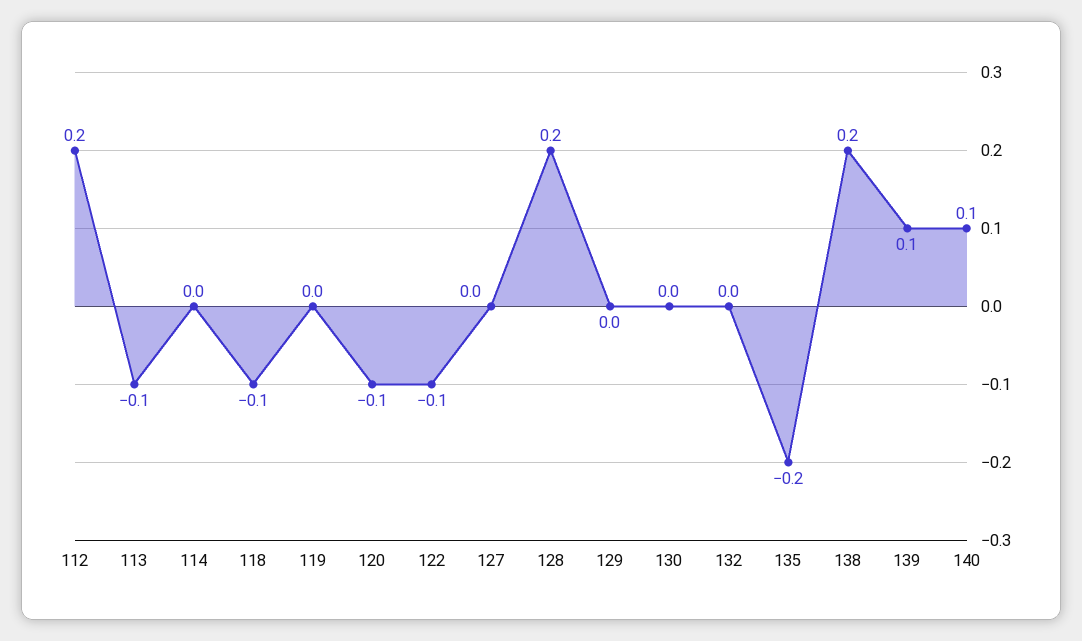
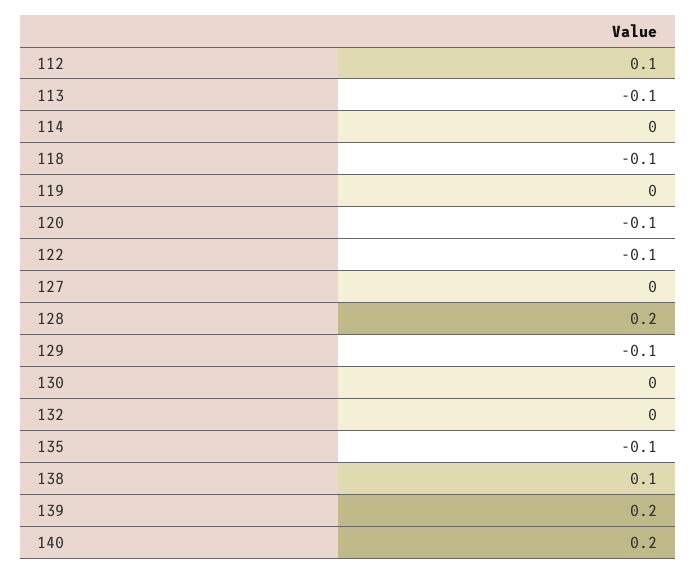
  {
-   "112": 0.2,
+   "112": 0.1,
    "113": -0.1,
    "114": 0,
    "118": -0.1,
    "119": 0,
    "120": -0.1,
    "122": -0.1,
    "127": 0,
    "128": 0.2,
-   "129": 0,
+   "129": -0.1,
    "130": 0,
    "132": 0,
-   "135": -0.2,
+   "135": -0.1,
-   "138": 0.2,
+   "138": 0.1,
-   "139": 0.1,
+   "139": 0.2,
-   "140": 0.1
+   "140": 0.2
  }

